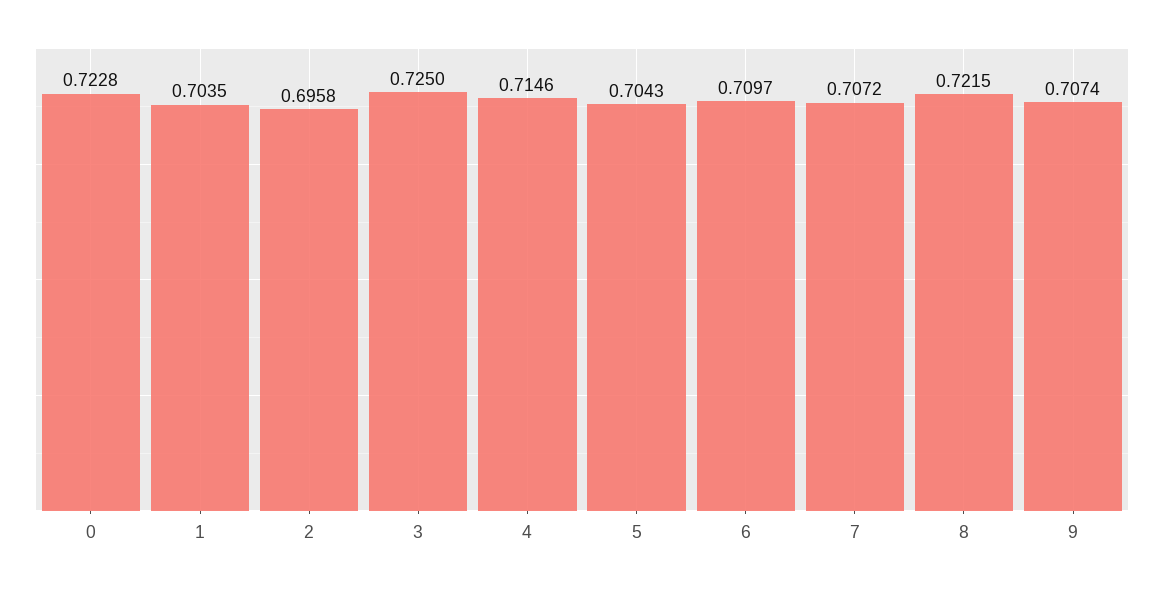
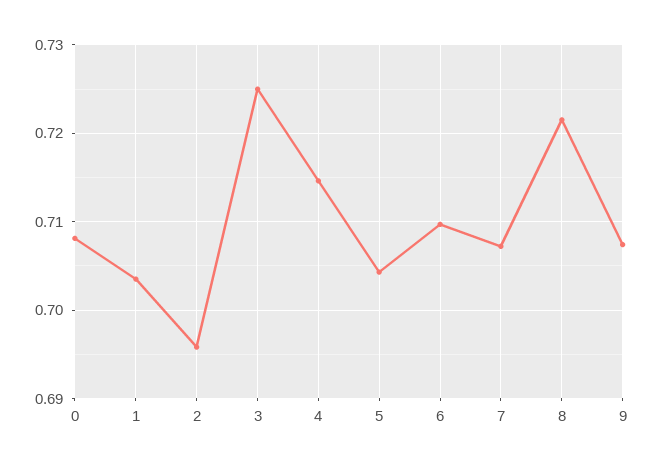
  {
-   "0": 0.7228,
+   "0": 0.708,
    "1": 0.7035,
    "2": 0.6958,
    "3": 0.725,
    "4": 0.7146,
    "5": 0.7043,
    "6": 0.7097,
    "7": 0.7072,
    "8": 0.7215,
    "9": 0.7074
  }

